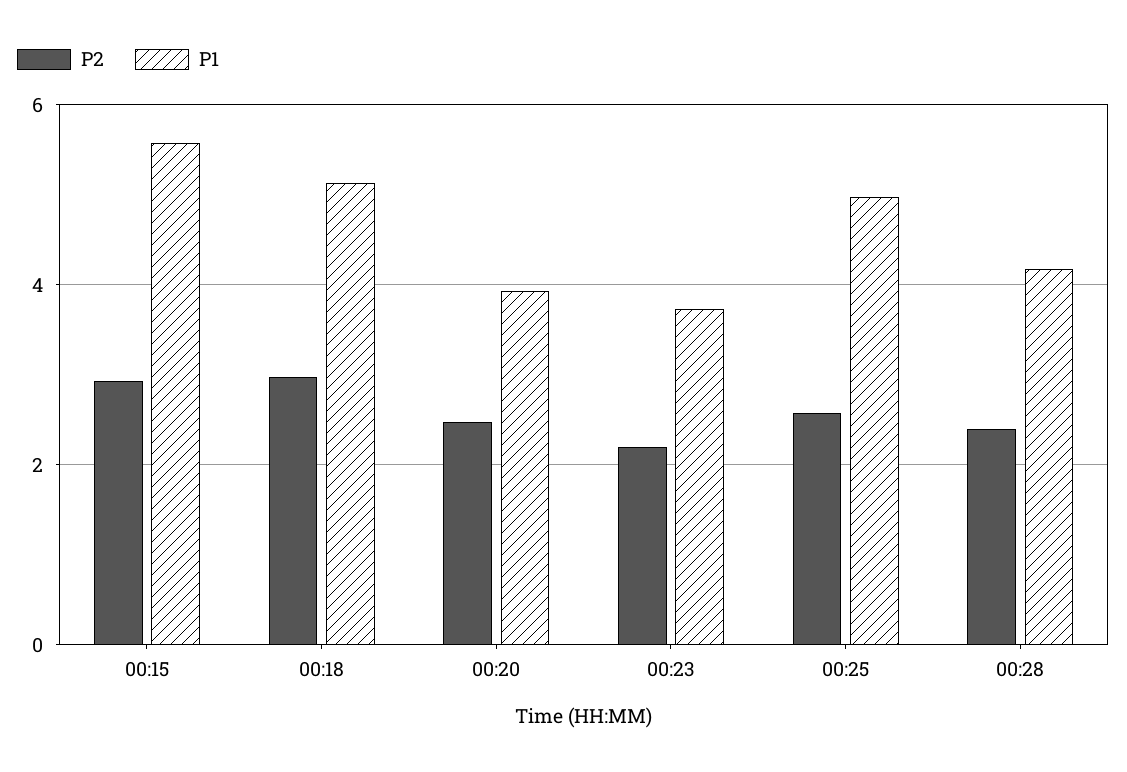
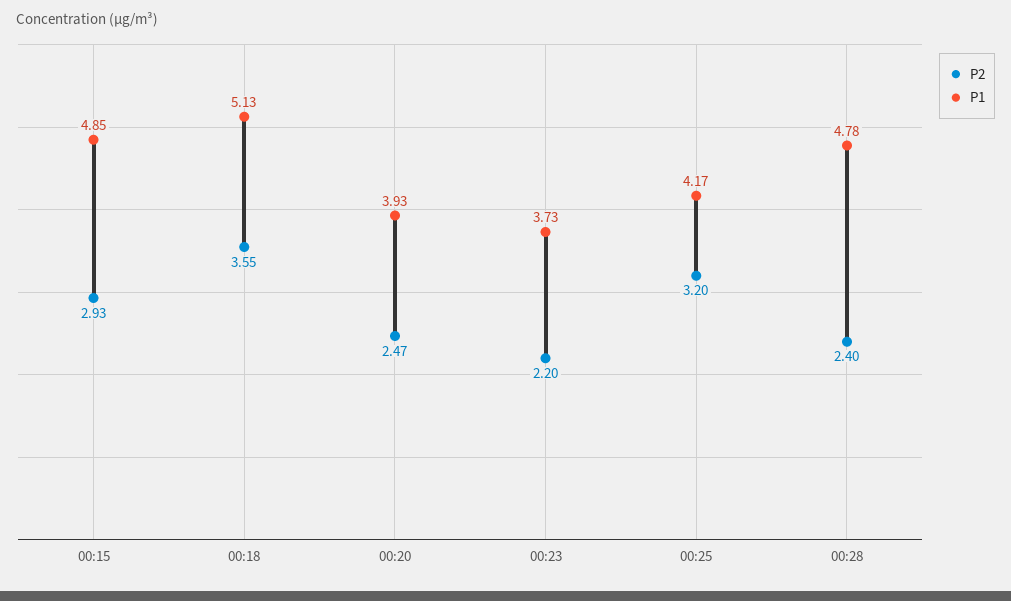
  {
    "P2": {
      "00:15": 2.93,
-     "00:18": 3,
+     "00:18": 3.55,
      "00:20": 2.47,
      "00:23": 2.2,
-     "00:25": 2.6,
+     "00:25": 3.2,
      "00:28": 2.4
    },
    "P1": {
-     "00:15": 5.6,
+     "00:15": 4.85,
      "00:18": 5.13,
      "00:20": 3.93,
      "00:23": 3.73,
-     "00:25": 5,
+     "00:25": 4.17,
-     "00:28": 4.2
+     "00:28": 4.78
    }
  }

